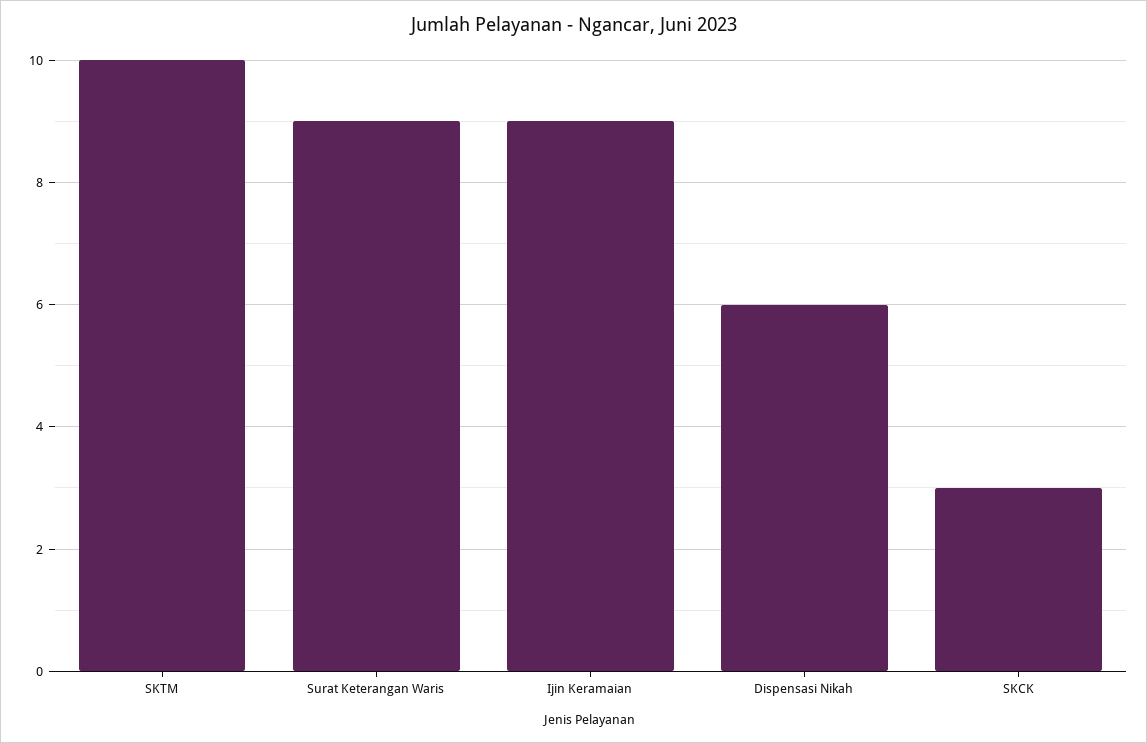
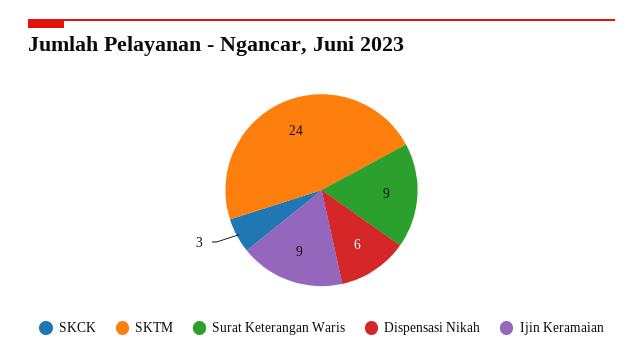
  {
-   "SKTM": 10,
+   "SKTM": 24,
    "Surat Keterangan Waris": 9,
    "Ijin Keramaian": 9,
    "Dispensasi Nikah": 6,
    "SKCK": 3
  }

